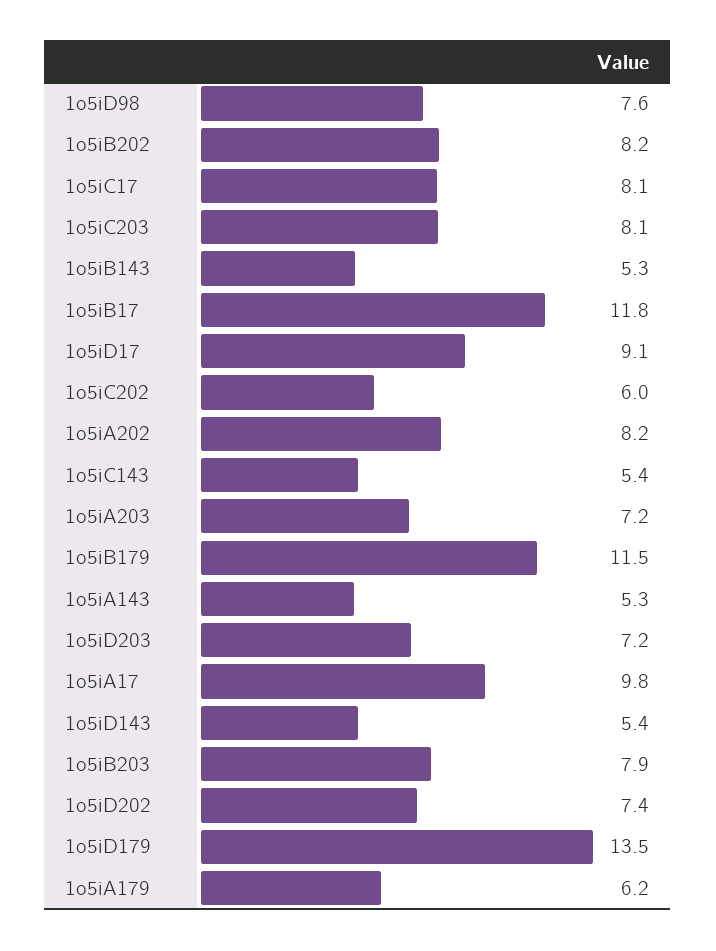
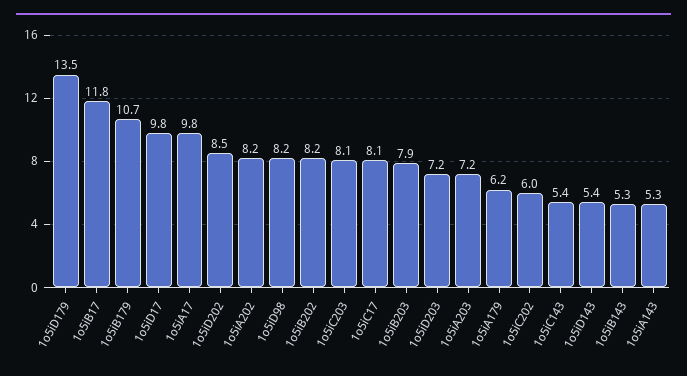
  {
-   "1o5iD98": 7.6,
+   "1o5iD98": 8.2,
    "1o5iB202": 8.2,
    "1o5iC17": 8.1,
    "1o5iC203": 8.1,
    "1o5iB143": 5.3,
    "1o5iB17": 11.8,
-   "1o5iD17": 9.1,
+   "1o5iD17": 9.8,
    "1o5iC202": 6,
    "1o5iA202": 8.2,
    "1o5iC143": 5.4,
    "1o5iA203": 7.2,
-   "1o5iB179": 11.5,
+   "1o5iB179": 10.7,
    "1o5iA143": 5.3,
    "1o5iD203": 7.2,
    "1o5iA17": 9.8,
    "1o5iD143": 5.4,
    "1o5iB203": 7.9,
-   "1o5iD202": 7.4,
+   "1o5iD202": 8.5,
    "1o5iD179": 13.5,
    "1o5iA179": 6.2
  }

